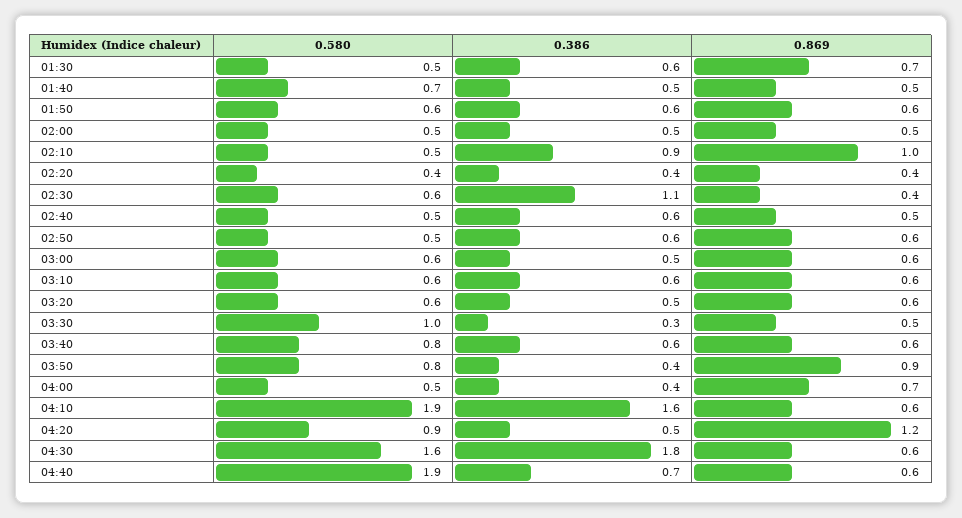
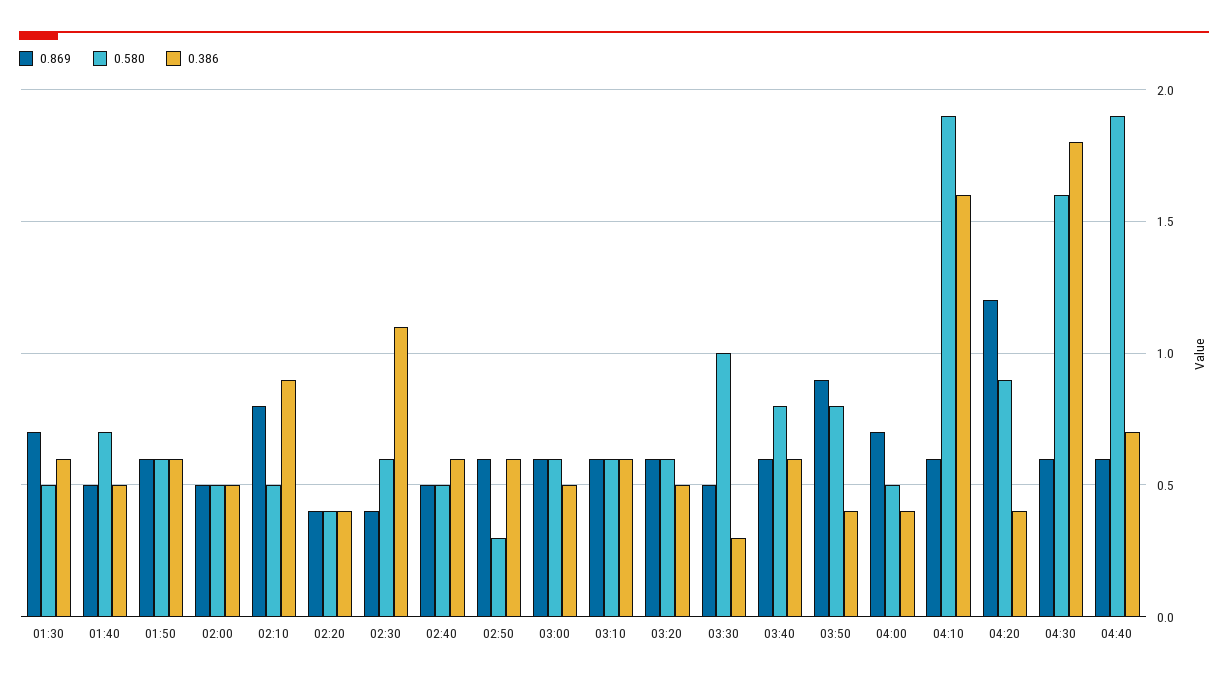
  {
    "0.580": {
      "01:30": 0.5,
      "01:40": 0.7,
      "01:50": 0.6,
      "02:00": 0.5,
      "02:10": 0.5,
      "02:20": 0.4,
      "02:30": 0.6,
      "02:40": 0.5,
-     "02:50": 0.5,
+     "02:50": 0.3,
      "03:00": 0.6,
      "03:10": 0.6,
      "03:20": 0.6,
      "03:30": 1,
      "03:40": 0.8,
      "03:50": 0.8,
      "04:00": 0.5,
      "04:10": 1.9,
      "04:20": 0.9,
      "04:30": 1.6,
      "04:40": 1.9
    },
    "0.386": {
      "01:30": 0.6,
      "01:40": 0.5,
      "01:50": 0.6,
      "02:00": 0.5,
      "02:10": 0.9,
      "02:20": 0.4,
      "02:30": 1.1,
      "02:40": 0.6,
      "02:50": 0.6,
      "03:00": 0.5,
      "03:10": 0.6,
      "03:20": 0.5,
      "03:30": 0.3,
      "03:40": 0.6,
      "03:50": 0.4,
      "04:00": 0.4,
      "04:10": 1.6,
-     "04:20": 0.5,
+     "04:20": 0.4,
      "04:30": 1.8,
      "04:40": 0.7
    },
    "0.869": {
      "01:30": 0.7,
      "01:40": 0.5,
      "01:50": 0.6,
      "02:00": 0.5,
-     "02:10": 1,
+     "02:10": 0.8,
      "02:20": 0.4,
      "02:30": 0.4,
      "02:40": 0.5,
      "02:50": 0.6,
      "03:00": 0.6,
      "03:10": 0.6,
      "03:20": 0.6,
      "03:30": 0.5,
      "03:40": 0.6,
      "03:50": 0.9,
      "04:00": 0.7,
      "04:10": 0.6,
      "04:20": 1.2,
      "04:30": 0.6,
      "04:40": 0.6
    }
  }

